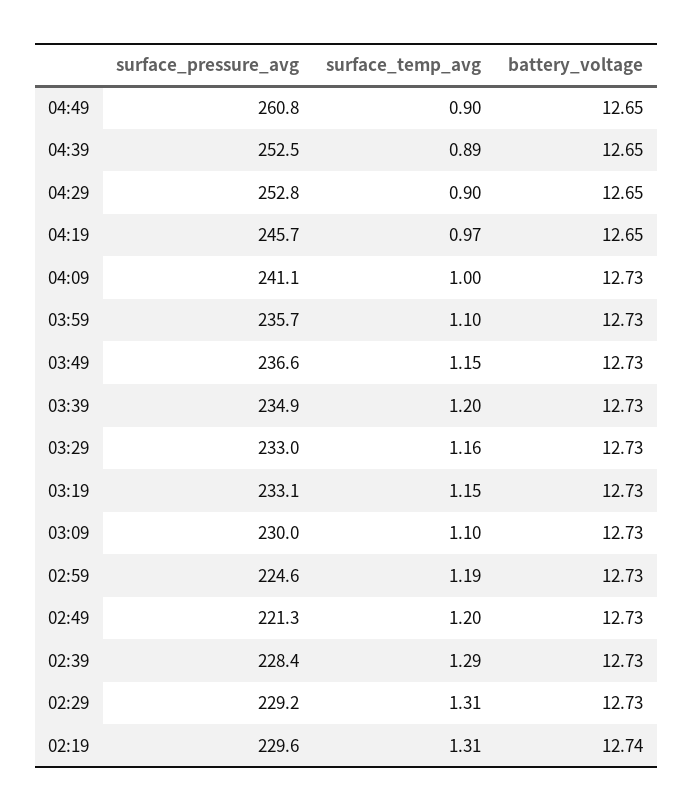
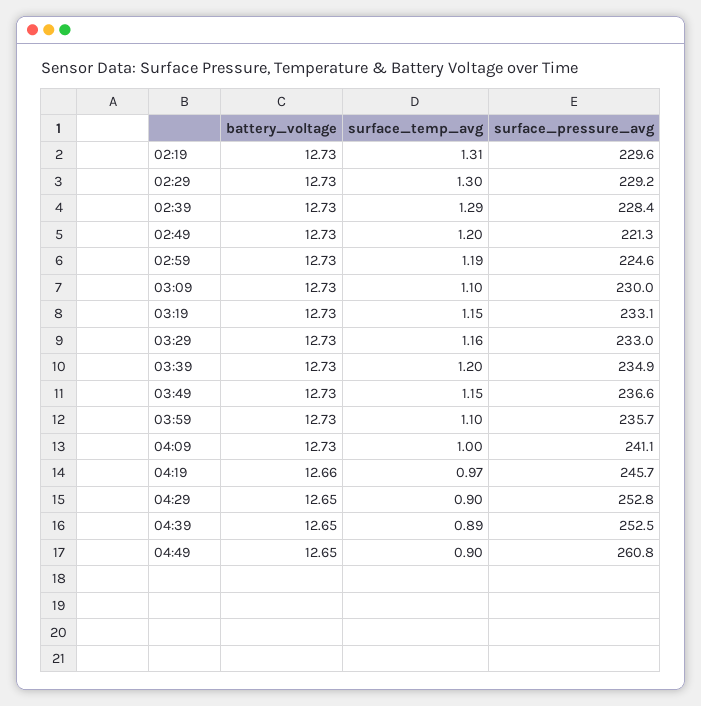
  {
    "surface_pressure_avg": {
      "04:49": 260.8,
      "04:39": 252.5,
      "04:29": 252.8,
      "04:19": 245.7,
      "04:09": 241.1,
      "03:59": 235.7,
      "03:49": 236.6,
      "03:39": 234.9,
      "03:29": 233,
      "03:19": 233.1,
      "03:09": 230,
      "02:59": 224.6,
      "02:49": 221.3,
      "02:39": 228.4,
      "02:29": 229.2,
      "02:19": 229.6
    },
    "surface_temp_avg": {
      "04:49": 0.9,
      "04:39": 0.89,
      "04:29": 0.9,
      "04:19": 0.97,
      "04:09": 1,
      "03:59": 1.1,
      "03:49": 1.15,
      "03:39": 1.2,
      "03:29": 1.16,
      "03:19": 1.15,
      "03:09": 1.1,
      "02:59": 1.19,
      "02:49": 1.2,
      "02:39": 1.29,
-     "02:29": 1.31,
+     "02:29": 1.3,
      "02:19": 1.31
    },
    "battery_voltage": {
      "04:49": 12.65,
      "04:39": 12.65,
      "04:29": 12.65,
-     "04:19": 12.65,
+     "04:19": 12.66,
      "04:09": 12.73,
      "03:59": 12.73,
      "03:49": 12.73,
      "03:39": 12.73,
      "03:29": 12.73,
      "03:19": 12.73,
      "03:09": 12.73,
      "02:59": 12.73,
      "02:49": 12.73,
      "02:39": 12.73,
      "02:29": 12.73,
-     "02:19": 12.74
+     "02:19": 12.73
    }
  }

